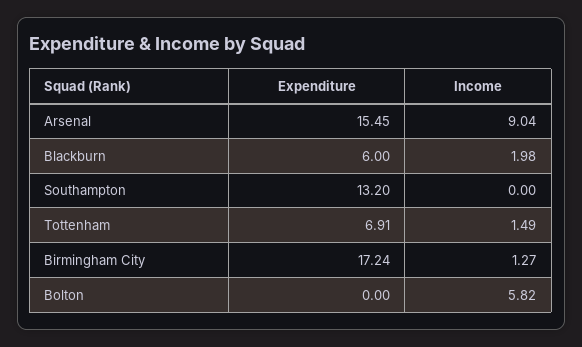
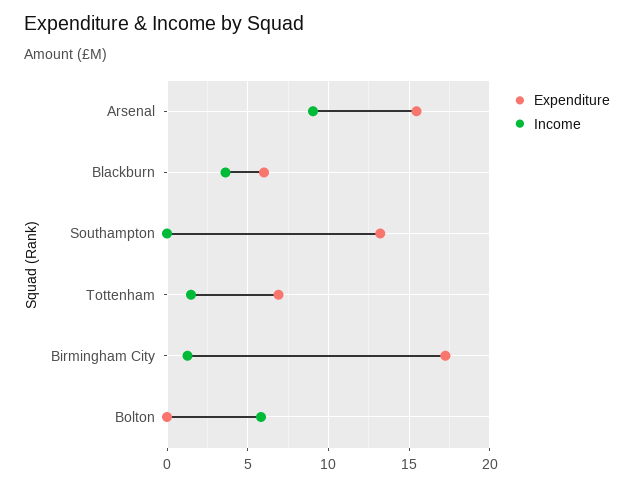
  {
    "Expenditure": {
      "Arsenal": 15.45,
      "Blackburn": 6,
      "Southampton": 13.2,
      "Tottenham": 6.91,
      "Birmingham City": 17.24,
      "Bolton": 0
    },
    "Income": {
      "Arsenal": 9.04,
-     "Blackburn": 1.98,
+     "Blackburn": 3.5,
      "Southampton": 0,
      "Tottenham": 1.49,
      "Birmingham City": 1.27,
      "Bolton": 5.82
    }
  }

